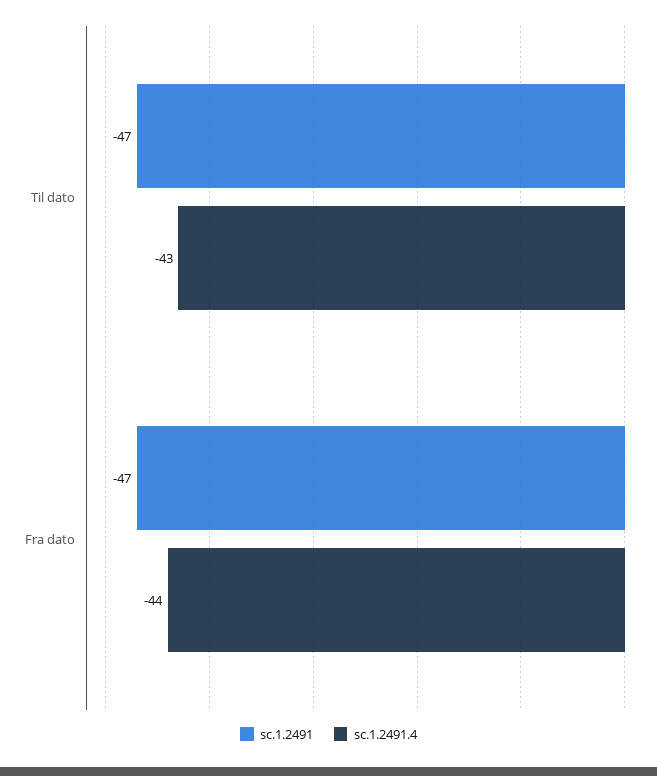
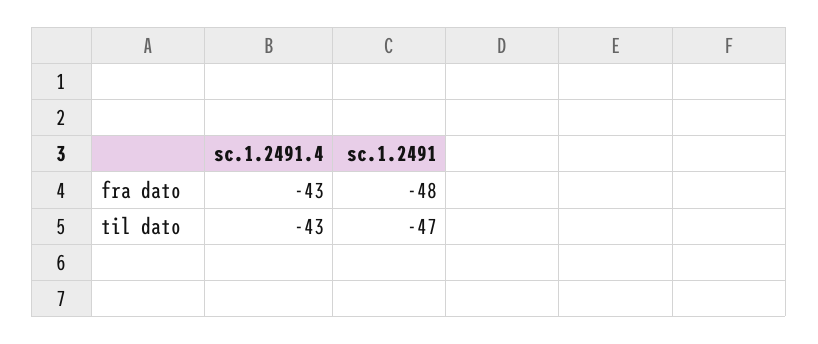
  {
    "sc.1.2491": {
      "Til dato": -47,
-     "Fra dato": -47
+     "Fra dato": -48
    },
    "sc.1.2491.4": {
      "Til dato": -43,
-     "Fra dato": -44
+     "Fra dato": -43
    }
  }

